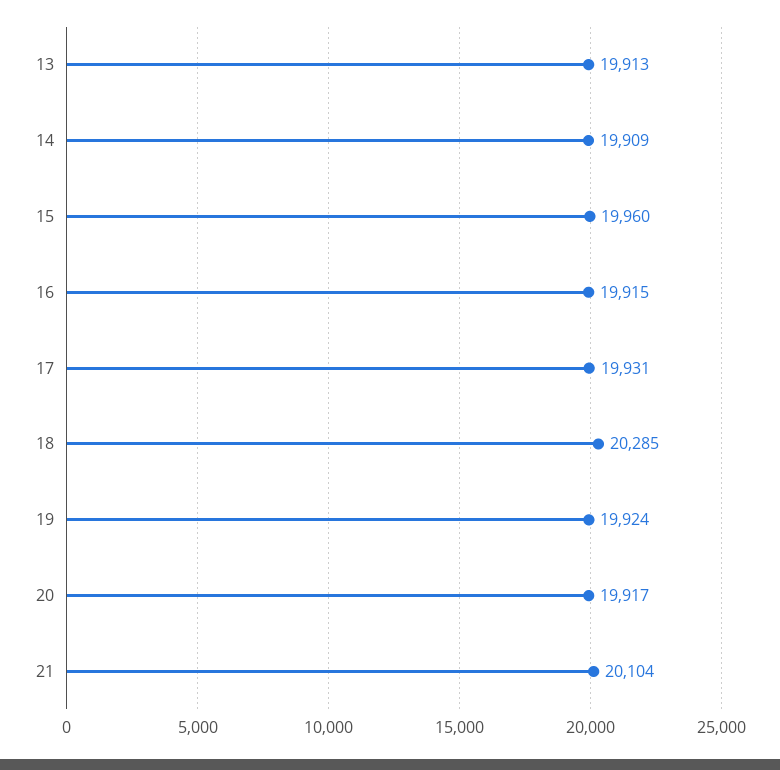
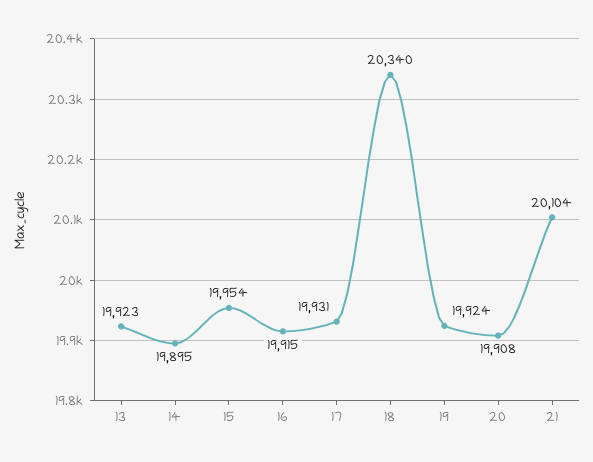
  {
-   "13": 19913,
+   "13": 19923,
-   "14": 19909,
+   "14": 19895,
-   "15": 19960,
+   "15": 19954,
    "16": 19915,
    "17": 19931,
-   "18": 20285,
+   "18": 20340,
    "19": 19924,
-   "20": 19917,
+   "20": 19908,
    "21": 20104
  }

